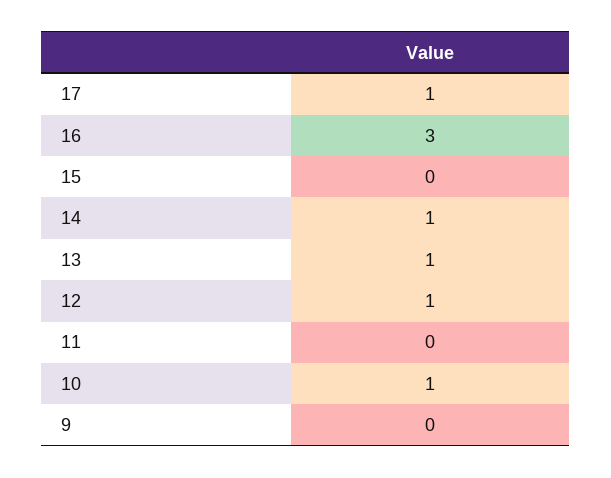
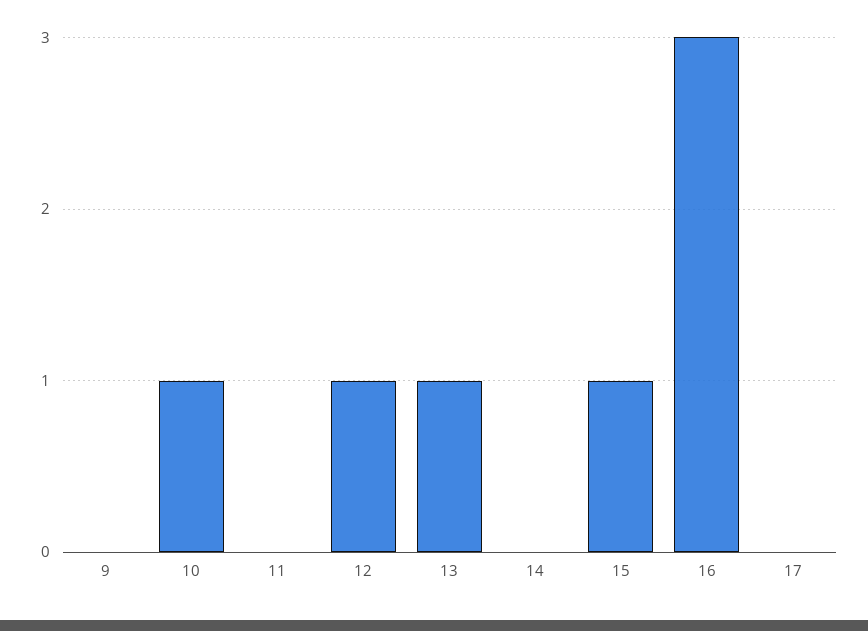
  {
-   "17": 1,
+   "17": 0,
    "16": 3,
-   "15": 0,
+   "15": 1,
-   "14": 1,
+   "14": 0,
    "13": 1,
    "12": 1,
    "11": 0,
    "10": 1,
    "9": 0
  }

